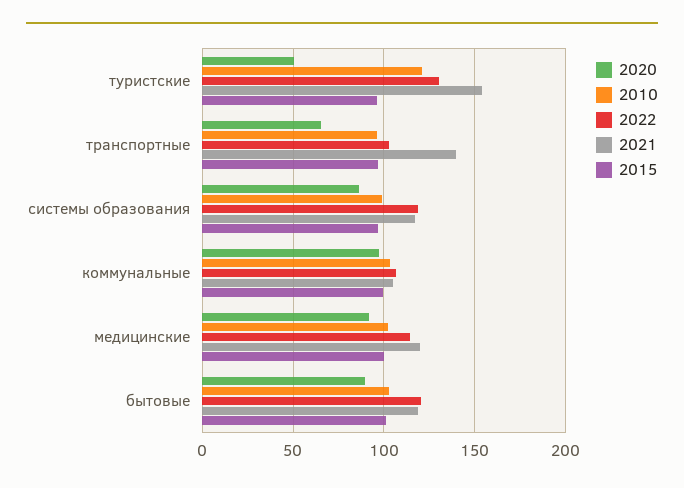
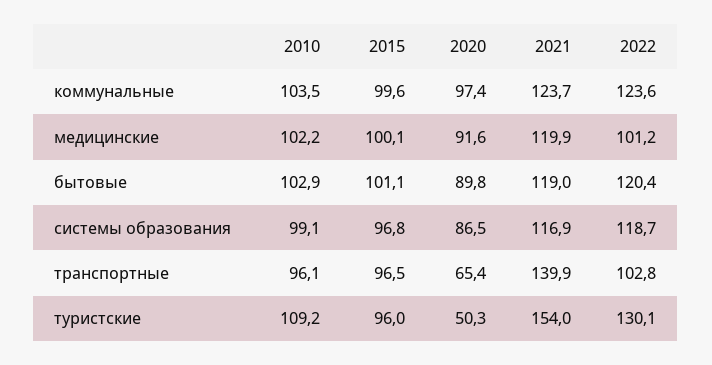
  {
    "2020": {
      "туристские": 50.3,
      "транспортные": 65.4,
      "системы образования": 86.5,
      "коммунальные": 97.4,
      "медицинские": 91.6,
      "бытовые": 89.8
    },
    "2010": {
-     "туристские": 120,
+     "туристские": 109.2,
      "транспортные": 96.1,
      "системы образования": 99.1,
      "коммунальные": 103.5,
      "медицинские": 102.2,
      "бытовые": 102.9
    },
    "2022": {
      "туристские": 130.1,
      "транспортные": 102.8,
      "системы образования": 118.7,
-     "коммунальные": 105,
+     "коммунальные": 123.6,
-     "медицинские": 115,
+     "медицинские": 101.2,
      "бытовые": 120.4
    },
    "2021": {
      "туристские": 154,
      "транспортные": 139.9,
      "системы образования": 116.9,
-     "коммунальные": 105,
+     "коммунальные": 123.7,
      "медицинские": 119.9,
      "бытовые": 119
    },
    "2015": {
      "туристские": 96,
      "транспортные": 96.5,
      "системы образования": 96.8,
      "коммунальные": 99.6,
      "медицинские": 100.1,
      "бытовые": 101.1
    }
  }

